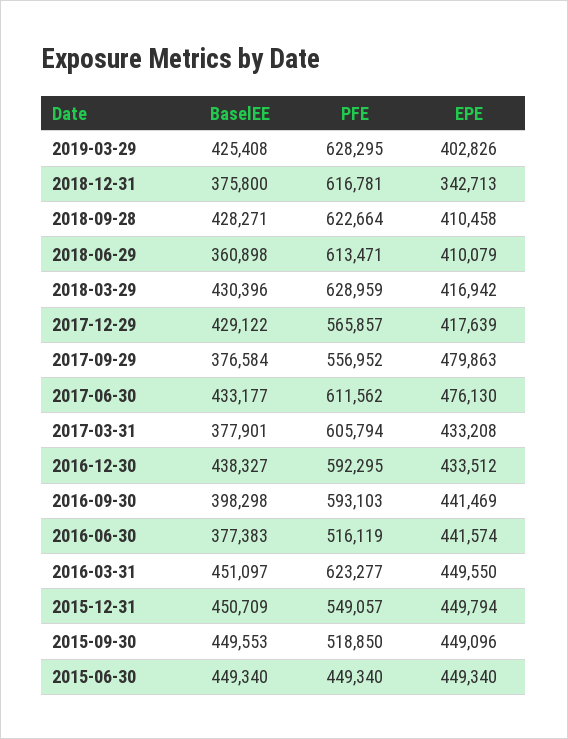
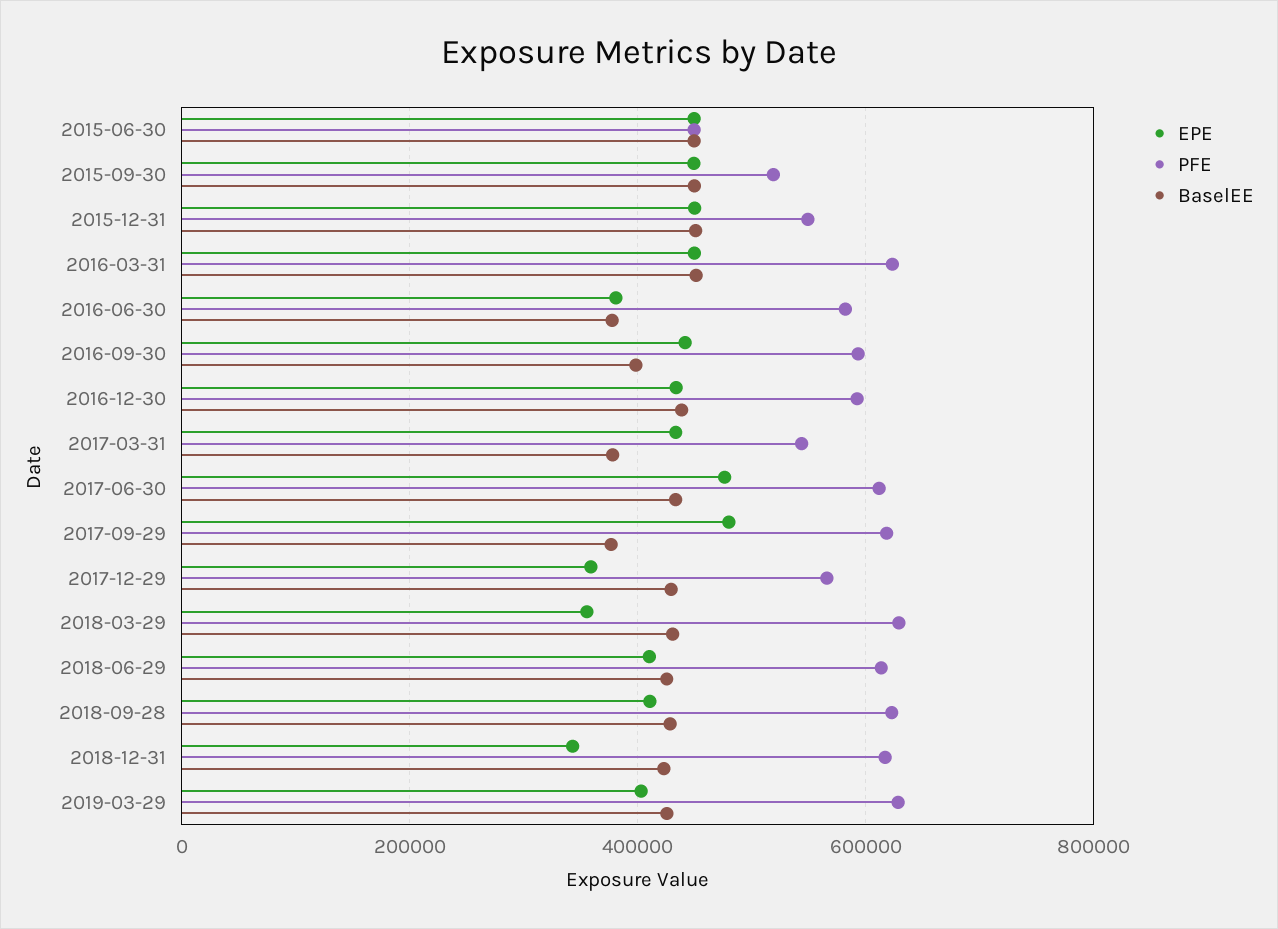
  {
    "BaselEE": {
      "2019-03-29": 425408,
-     "2018-12-31": 375800,
+     "2018-12-31": 420000,
      "2018-09-28": 428271,
-     "2018-06-29": 360898,
+     "2018-06-29": 420000,
      "2018-03-29": 430396,
      "2017-12-29": 429122,
      "2017-09-29": 376584,
      "2017-06-30": 433177,
      "2017-03-31": 377901,
      "2016-12-30": 438327,
      "2016-09-30": 398298,
      "2016-06-30": 377383,
      "2016-03-31": 451097,
      "2015-12-31": 450709,
      "2015-09-30": 449553,
      "2015-06-30": 449340
    },
    "PFE": {
      "2019-03-29": 628295,
      "2018-12-31": 616781,
      "2018-09-28": 622664,
      "2018-06-29": 613471,
      "2018-03-29": 628959,
      "2017-12-29": 565857,
-     "2017-09-29": 556952,
+     "2017-09-29": 620000,
      "2017-06-30": 611562,
-     "2017-03-31": 605794,
+     "2017-03-31": 540000,
      "2016-12-30": 592295,
      "2016-09-30": 593103,
-     "2016-06-30": 516119,
+     "2016-06-30": 580000,
      "2016-03-31": 623277,
      "2015-12-31": 549057,
      "2015-09-30": 518850,
      "2015-06-30": 449340
    },
    "EPE": {
      "2019-03-29": 402826,
      "2018-12-31": 342713,
      "2018-09-28": 410458,
      "2018-06-29": 410079,
-     "2018-03-29": 416942,
+     "2018-03-29": 360000,
-     "2017-12-29": 417639,
+     "2017-12-29": 360000,
      "2017-09-29": 479863,
      "2017-06-30": 476130,
      "2017-03-31": 433208,
      "2016-12-30": 433512,
      "2016-09-30": 441469,
-     "2016-06-30": 441574,
+     "2016-06-30": 380000,
      "2016-03-31": 449550,
      "2015-12-31": 449794,
      "2015-09-30": 449096,
      "2015-06-30": 449340
    }
  }

